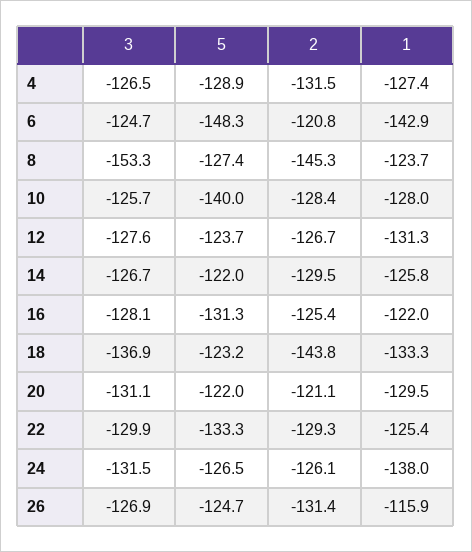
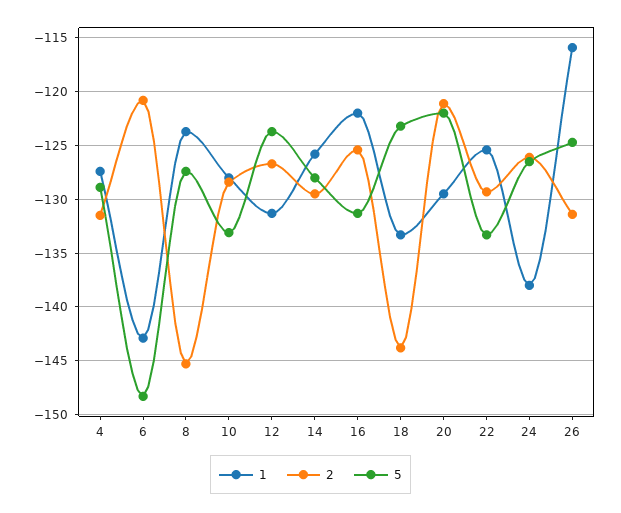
  {
-   "3": {
-     "4": -126.5,
-     "6": -124.7,
-     "8": -153.3,
-     "10": -125.7,
-     "12": -127.6,
-     "14": -126.7,
-     "16": -128.1,
-     "18": -136.9,
-     "20": -131.1,
-     "22": -129.9,
-     "24": -131.5,
-     "26": -126.9
-   },
    "5": {
      "4": -128.9,
      "6": -148.3,
      "8": -127.4,
-     "10": -140,
+     "10": -133,
      "12": -123.7,
-     "14": -122,
+     "14": -128,
      "16": -131.3,
      "18": -123.2,
      "20": -122,
      "22": -133.3,
      "24": -126.5,
      "26": -124.7
    },
    "2": {
      "4": -131.5,
      "6": -120.8,
      "8": -145.3,
      "10": -128.4,
      "12": -126.7,
      "14": -129.5,
      "16": -125.4,
      "18": -143.8,
      "20": -121.1,
      "22": -129.3,
      "24": -126.1,
      "26": -131.4
    },
    "1": {
      "4": -127.4,
      "6": -142.9,
      "8": -123.7,
      "10": -128,
      "12": -131.3,
      "14": -125.8,
      "16": -122,
      "18": -133.3,
      "20": -129.5,
      "22": -125.4,
      "24": -138,
      "26": -115.9
    }
  }

